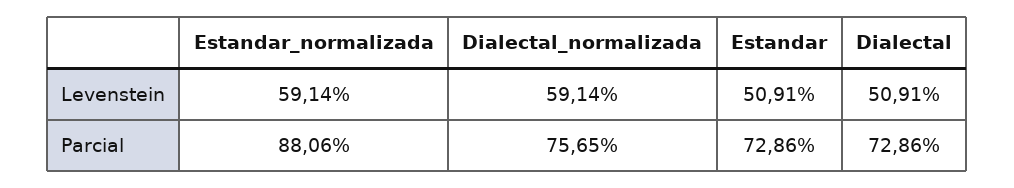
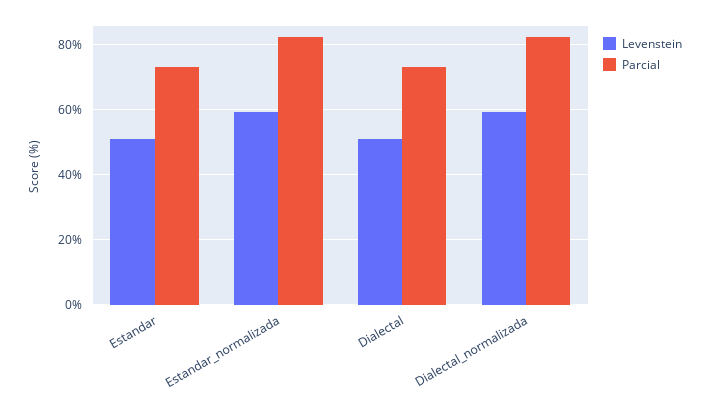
  {
    "Levenstein": {
      "Estandar_normalizada": 59.14,
      "Dialectal_normalizada": 59.14,
      "Estandar": 50.91,
      "Dialectal": 50.91
    },
    "Parcial": {
-     "Estandar_normalizada": 88.06,
+     "Estandar_normalizada": 82,
-     "Dialectal_normalizada": 75.65,
+     "Dialectal_normalizada": 82,
      "Estandar": 72.86,
      "Dialectal": 72.86
    }
  }

